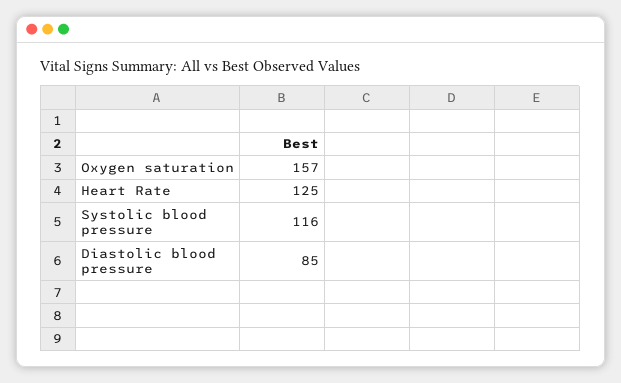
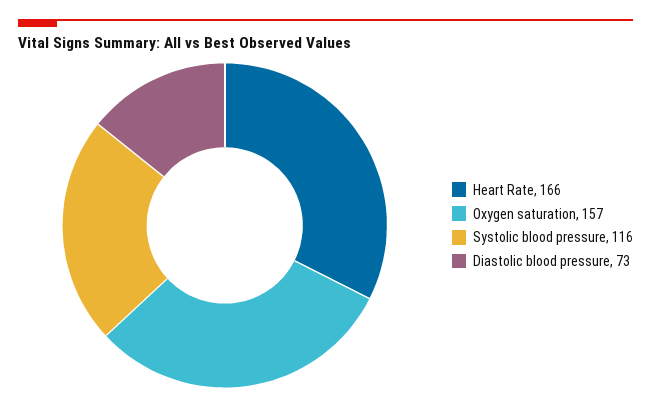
  {
    "Oxygen saturation": 157,
-   "Heart Rate": 125,
+   "Heart Rate": 166,
    "Systolic blood pressure": 116,
-   "Diastolic blood pressure": 85
+   "Diastolic blood pressure": 73
  }

